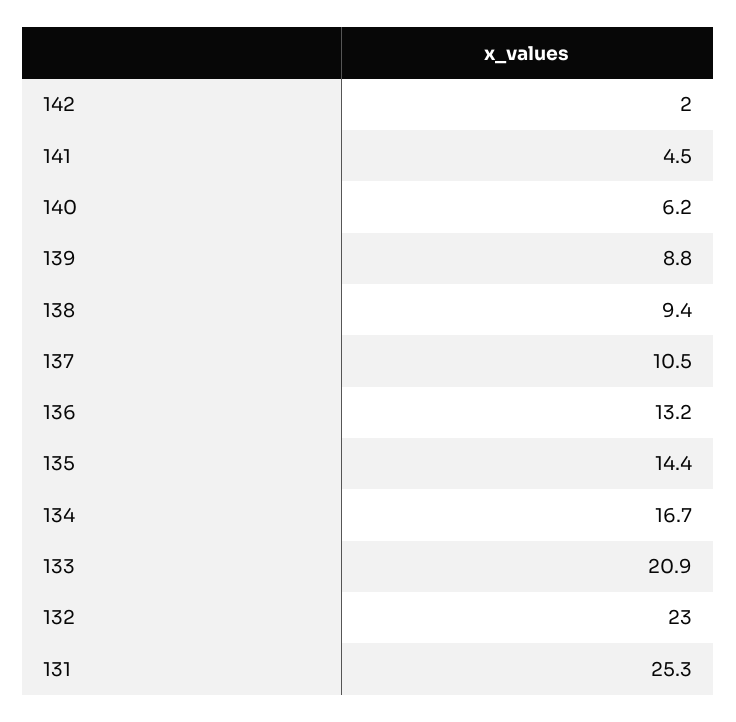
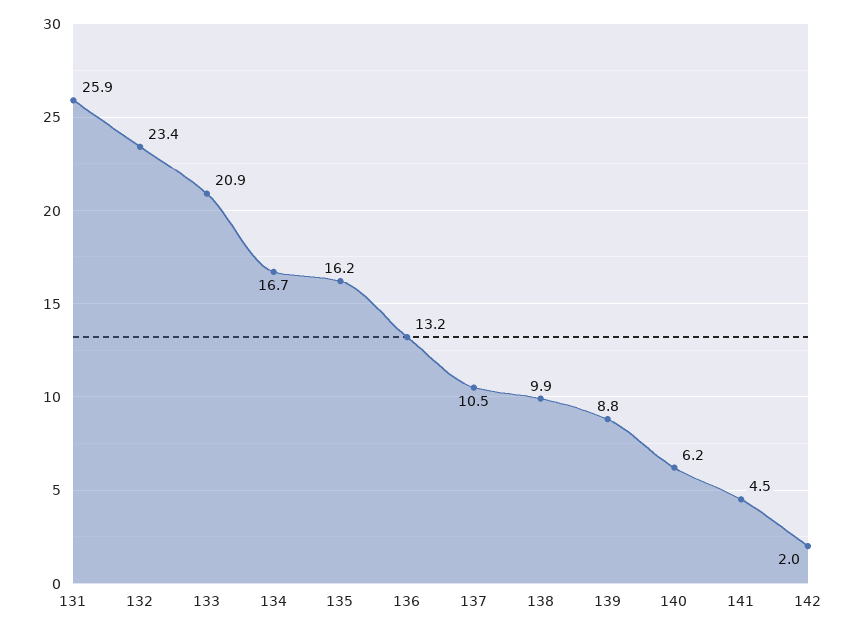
  {
    "142": 2,
    "141": 4.5,
    "140": 6.2,
    "139": 8.8,
-   "138": 9.4,
+   "138": 9.9,
    "137": 10.5,
    "136": 13.2,
-   "135": 14.4,
+   "135": 16.2,
    "134": 16.7,
    "133": 20.9,
-   "132": 23,
+   "132": 23.4,
-   "131": 25.3
+   "131": 25.9
  }

